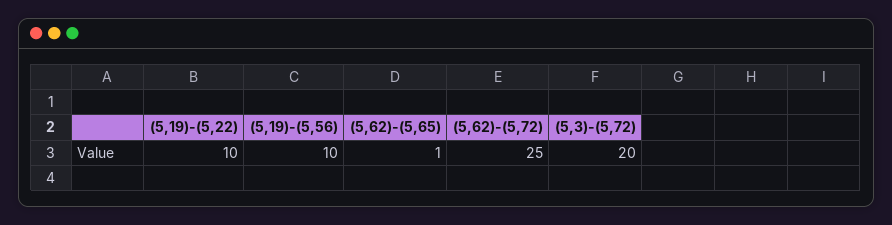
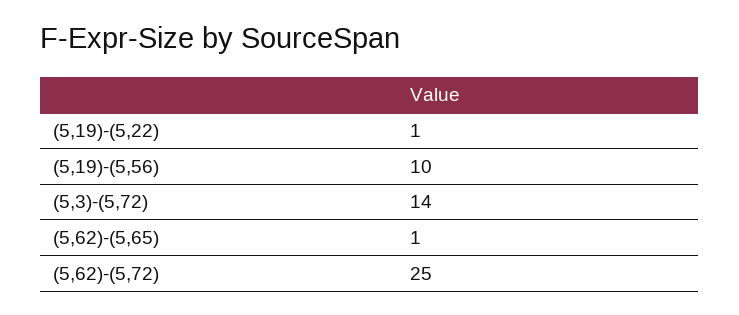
  {
-   "(5,19)-(5,22)": 10,
+   "(5,19)-(5,22)": 1,
    "(5,19)-(5,56)": 10,
    "(5,62)-(5,65)": 1,
    "(5,62)-(5,72)": 25,
-   "(5,3)-(5,72)": 20
+   "(5,3)-(5,72)": 14
  }

